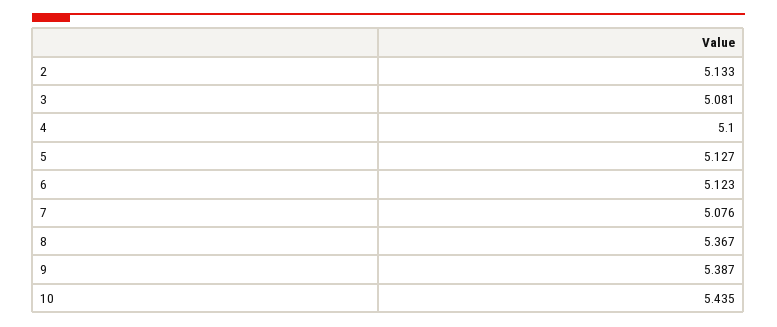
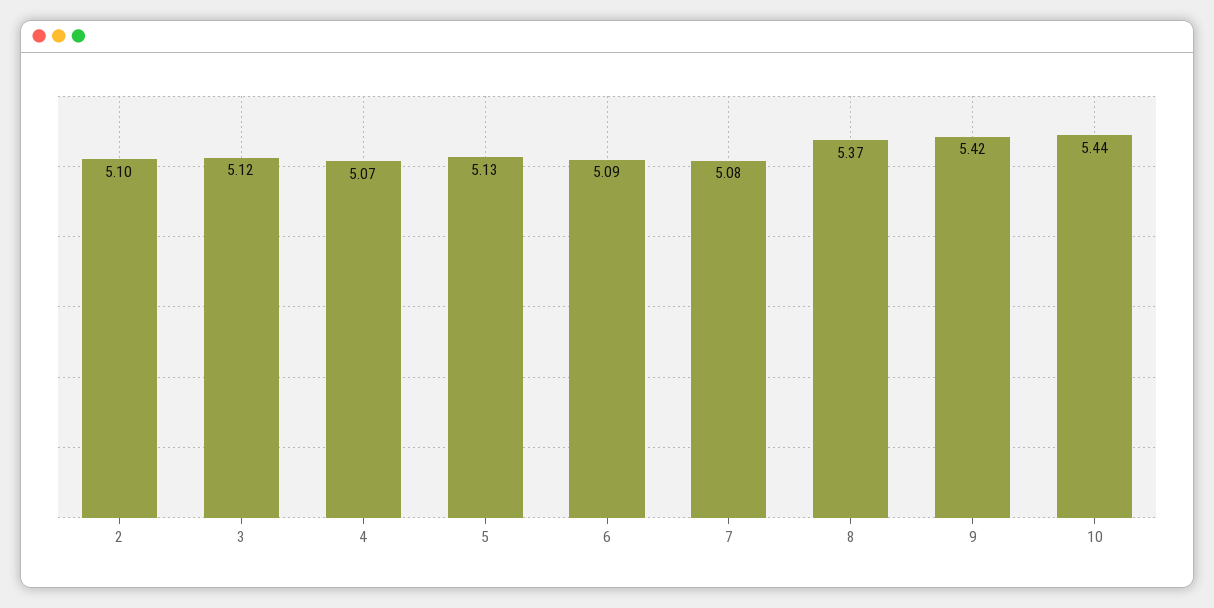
  {
-   "2": 5.133,
+   "2": 5.1,
-   "3": 5.081,
+   "3": 5.12,
-   "4": 5.1,
+   "4": 5.07,
    "5": 5.127,
-   "6": 5.123,
+   "6": 5.09,
    "7": 5.076,
    "8": 5.367,
-   "9": 5.387,
+   "9": 5.42,
    "10": 5.435
  }

